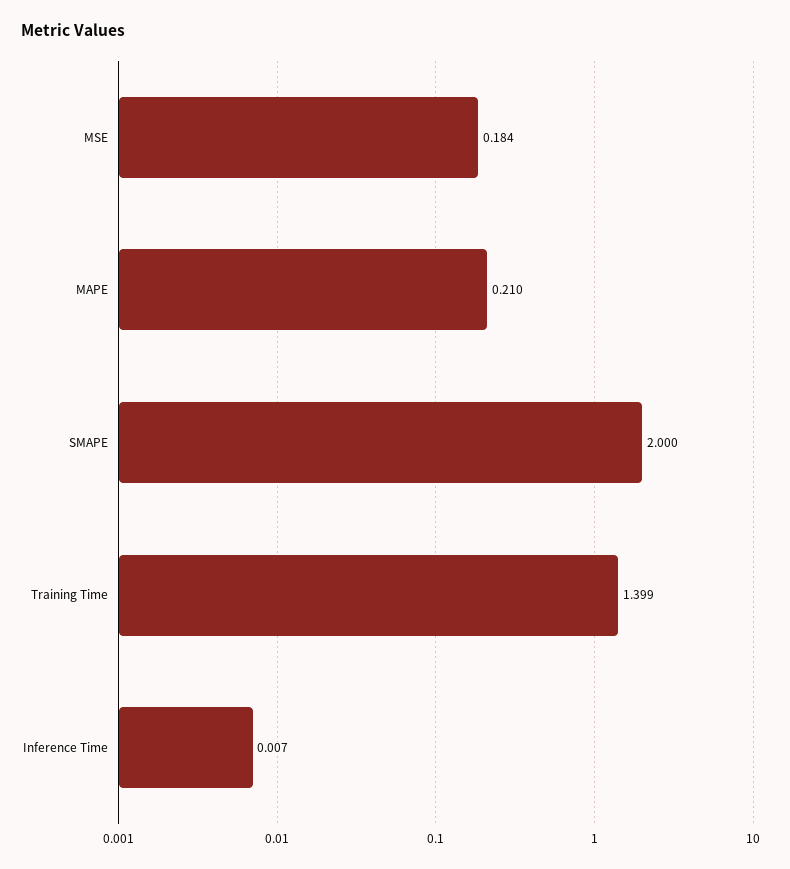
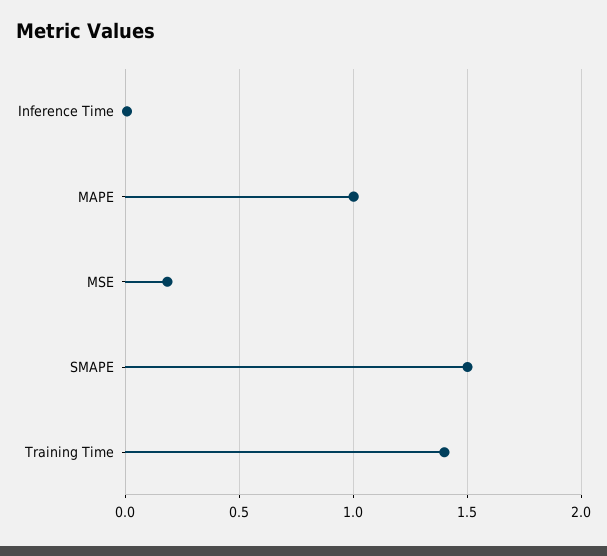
  {
    "MSE": 0.184,
-   "MAPE": 0.21,
+   "MAPE": 1,
-   "SMAPE": 2,
+   "SMAPE": 1.5,
    "Training Time": 1.399,
    "Inference Time": 0.007
  }

